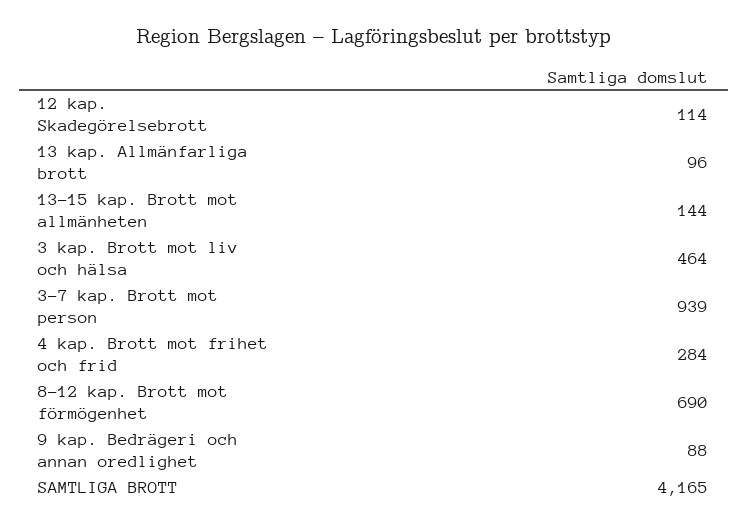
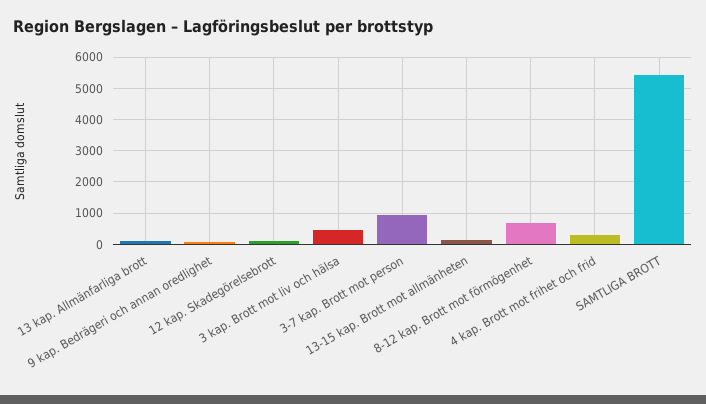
  {
    "12 kap. Skadegörelsebrott": 114,
    "13 kap. Allmänfarliga brott": 96,
    "13-15 kap. Brott mot allmänheten": 144,
    "3 kap. Brott mot liv och hälsa": 464,
    "3-7 kap. Brott mot person": 939,
    "4 kap. Brott mot frihet och frid": 284,
    "8-12 kap. Brott mot förmögenhet": 690,
    "9 kap. Bedrägeri och annan oredlighet": 88,
-   "SAMTLIGA BROTT": 4165
+   "SAMTLIGA BROTT": 5400
  }

